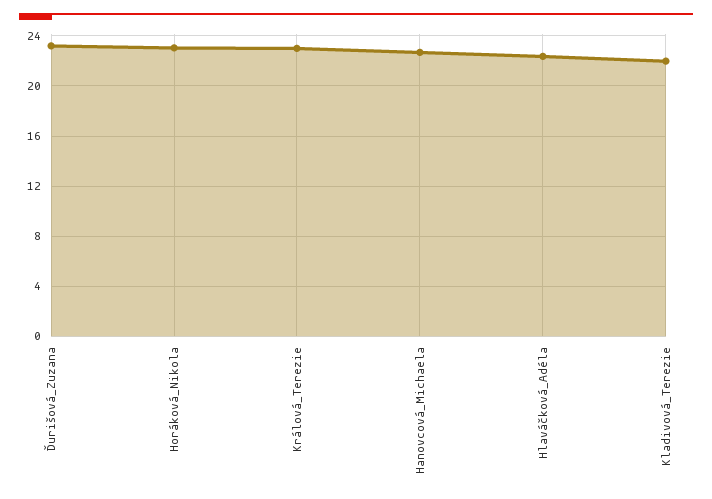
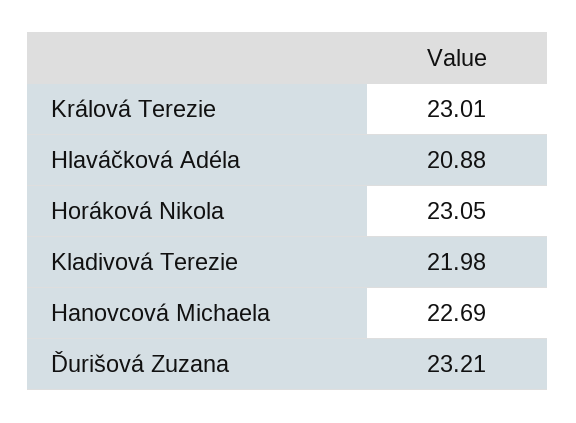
  {
    "Ďurišová_Zuzana": 23.21,
    "Horáková_Nikola": 23.05,
    "Králová_Terezie": 23.01,
    "Hanovcová_Michaela": 22.69,
-   "Hlaváčková_Adéla": 22.5,
+   "Hlaváčková_Adéla": 20.88,
    "Kladivová_Terezie": 21.98
  }

